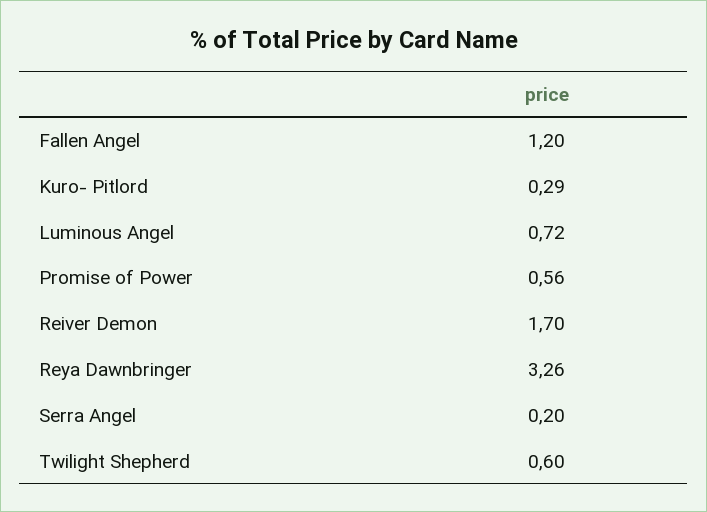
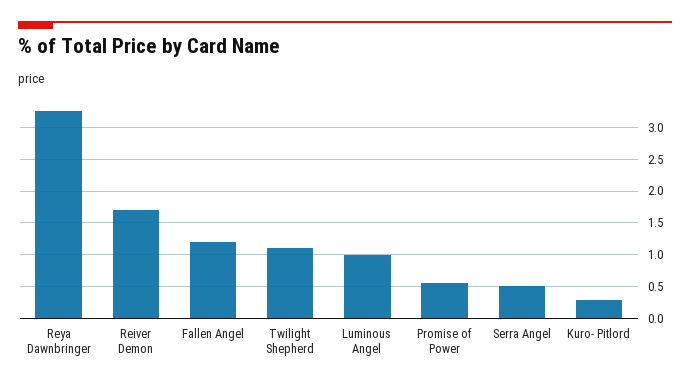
  {
    "Fallen Angel": 1.2,
    "Kuro- Pitlord": 0.29,
-   "Luminous Angel": 0.72,
+   "Luminous Angel": 1,
    "Promise of Power": 0.56,
    "Reiver Demon": 1.7,
    "Reya Dawnbringer": 3.26,
-   "Serra Angel": 0.2,
+   "Serra Angel": 0.5,
-   "Twilight Shepherd": 0.6
+   "Twilight Shepherd": 1.1
  }

